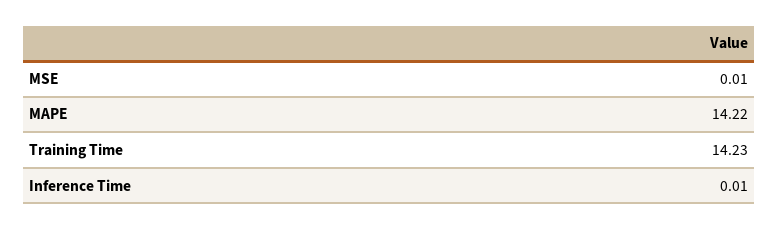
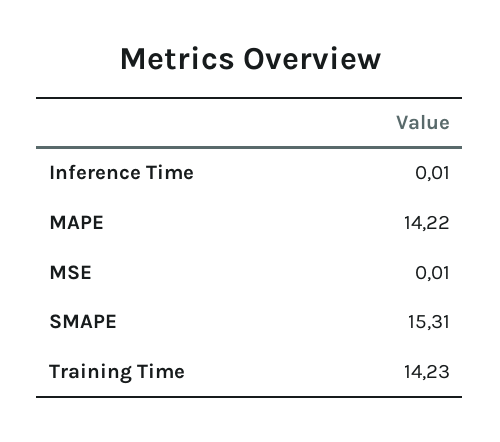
  {
    "MSE": 0.01,
    "MAPE": 14.22,
    "Training Time": 14.23,
-   "Inference Time": 0.01
+   "Inference Time": 0.01,
+   "SMAPE": 15.31
  }

